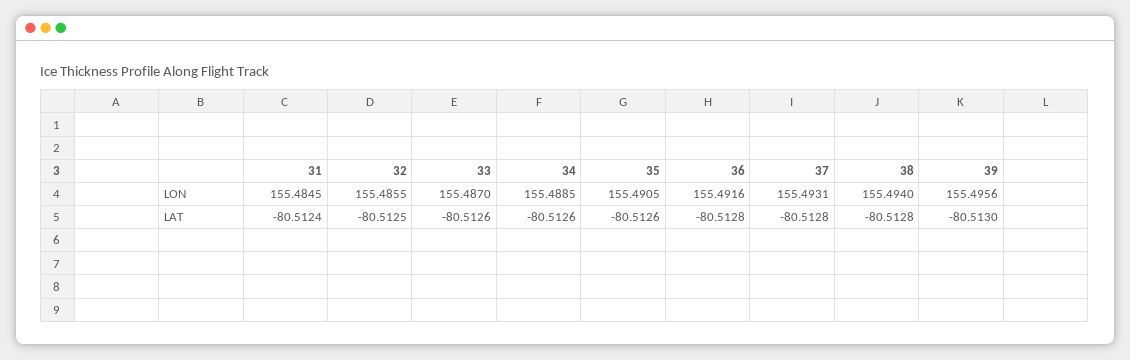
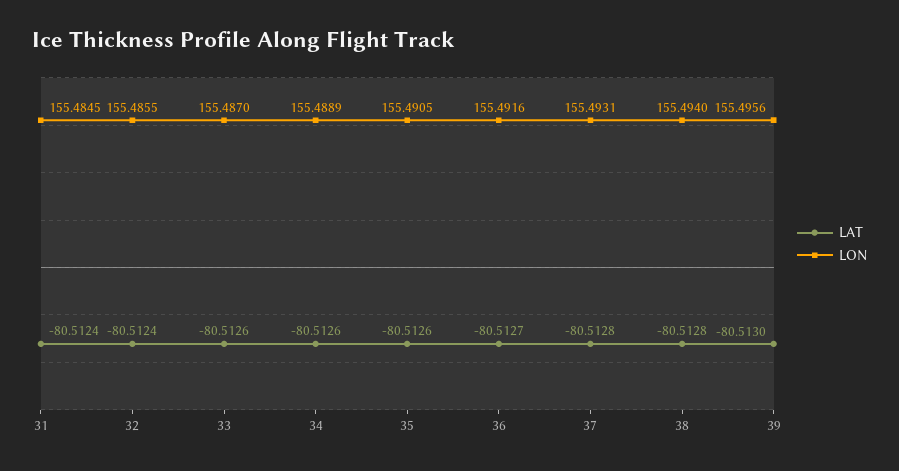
  {
    "LON": {
      "31": 155.4845,
      "32": 155.4855,
      "33": 155.487,
-     "34": 155.4885,
+     "34": 155.4889,
      "35": 155.4905,
      "36": 155.4916,
      "37": 155.4931,
      "38": 155.494,
      "39": 155.4956
    },
    "LAT": {
      "31": -80.5124,
-     "32": -80.5125,
+     "32": -80.5124,
      "33": -80.5126,
      "34": -80.5126,
      "35": -80.5126,
-     "36": -80.5128,
+     "36": -80.5127,
      "37": -80.5128,
      "38": -80.5128,
      "39": -80.513
    }
  }

